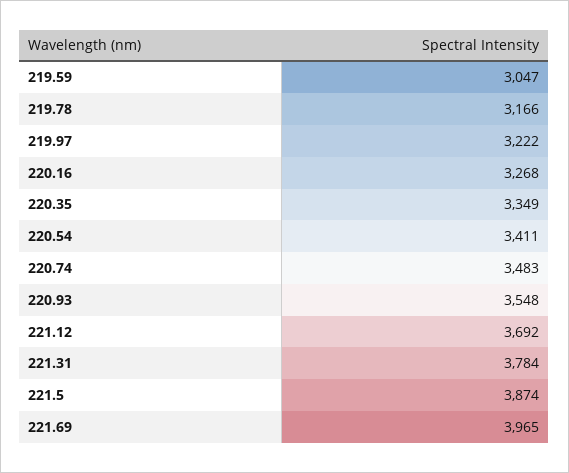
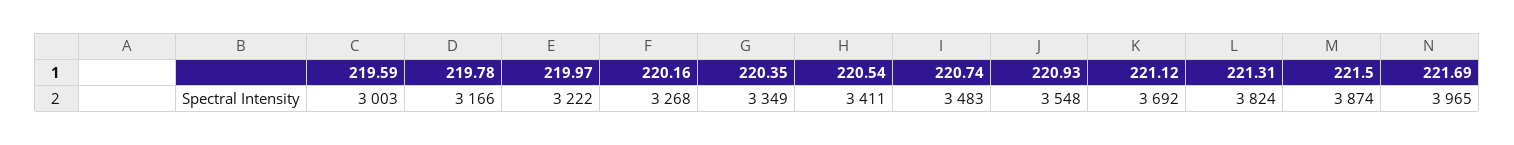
  {
-   "219.59": 3047,
+   "219.59": 3003,
    "219.78": 3166,
    "219.97": 3222,
    "220.16": 3268,
    "220.35": 3349,
    "220.54": 3411,
    "220.74": 3483,
    "220.93": 3548,
    "221.12": 3692,
-   "221.31": 3784,
+   "221.31": 3824,
    "221.5": 3874,
    "221.69": 3965
  }

